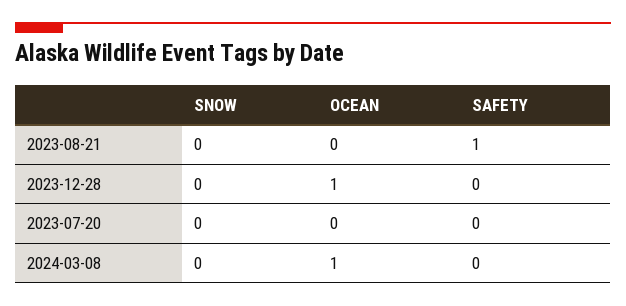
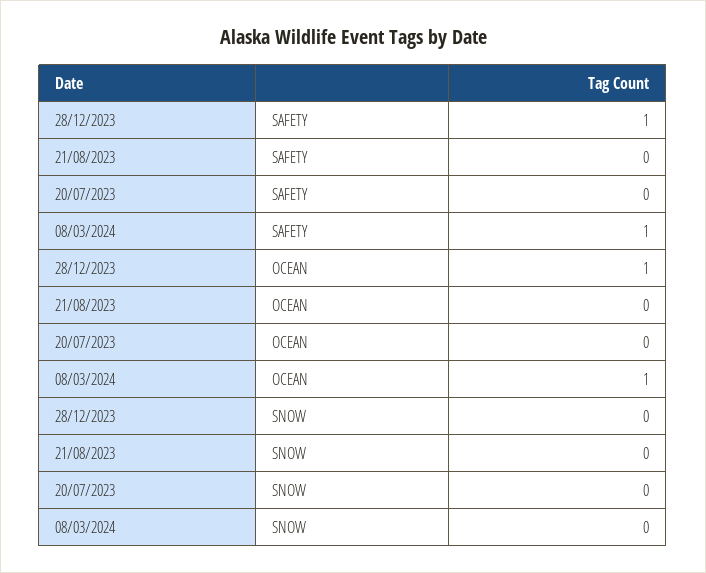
  {
    "SNOW": {
      "2023-08-21": 0,
      "2023-12-28": 0,
      "2023-07-20": 0,
      "2024-03-08": 0
    },
    "OCEAN": {
      "2023-08-21": 0,
      "2023-12-28": 1,
      "2023-07-20": 0,
      "2024-03-08": 1
    },
    "SAFETY": {
-     "2023-08-21": 1,
+     "2023-08-21": 0,
-     "2023-12-28": 0,
+     "2023-12-28": 1,
      "2023-07-20": 0,
-     "2024-03-08": 0
+     "2024-03-08": 1
    }
  }

